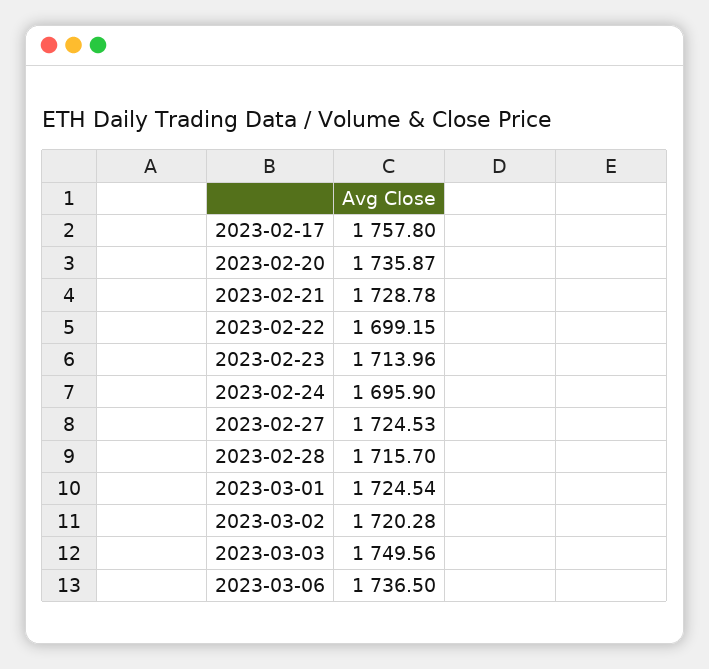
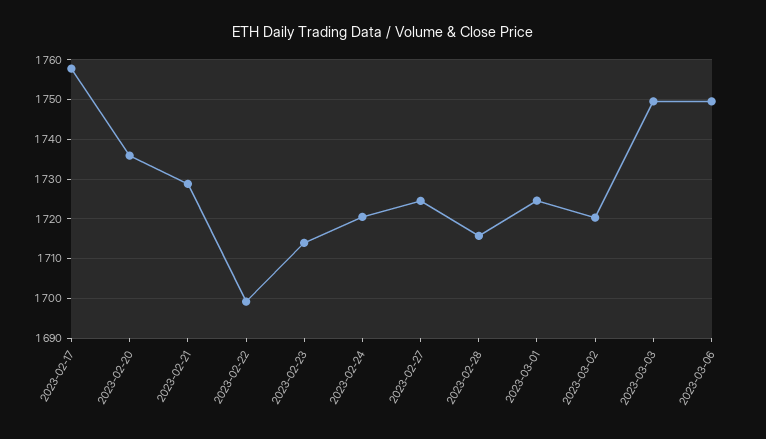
  {
    "2023-02-17": 1757.8,
    "2023-02-20": 1735.87,
    "2023-02-21": 1728.78,
    "2023-02-22": 1699.15,
    "2023-02-23": 1713.96,
-   "2023-02-24": 1695.9,
+   "2023-02-24": 1720,
    "2023-02-27": 1724.53,
    "2023-02-28": 1715.7,
    "2023-03-01": 1724.54,
    "2023-03-02": 1720.28,
    "2023-03-03": 1749.56,
-   "2023-03-06": 1736.5
+   "2023-03-06": 1750
  }

